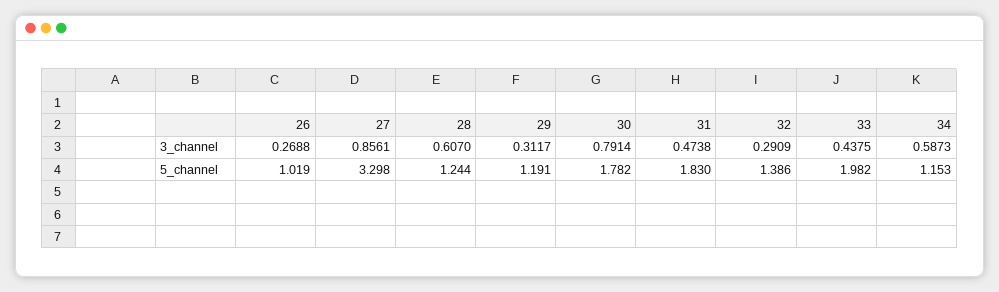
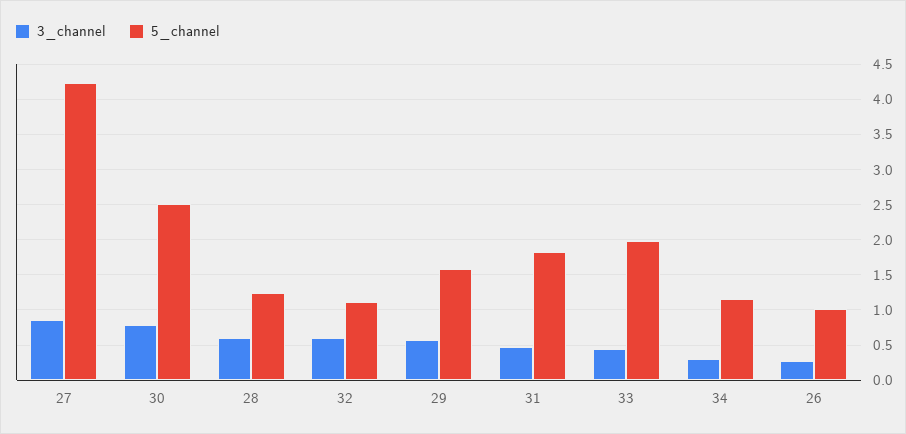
  {
    "3_channel": {
      "26": 0.2688,
      "27": 0.8561,
      "28": 0.607,
-     "29": 0.3117,
+     "29": 0.6,
      "30": 0.7914,
      "31": 0.4738,
-     "32": 0.2909,
+     "32": 0.6,
      "33": 0.4375,
-     "34": 0.5873
+     "34": 0.3
    },
    "5_channel": {
      "26": 1.019,
-     "27": 3.298,
+     "27": 4.2,
      "28": 1.244,
-     "29": 1.191,
+     "29": 1.6,
-     "30": 1.782,
+     "30": 2.5,
      "31": 1.83,
-     "32": 1.386,
+     "32": 1.1,
      "33": 1.982,
      "34": 1.153
    }
  }

